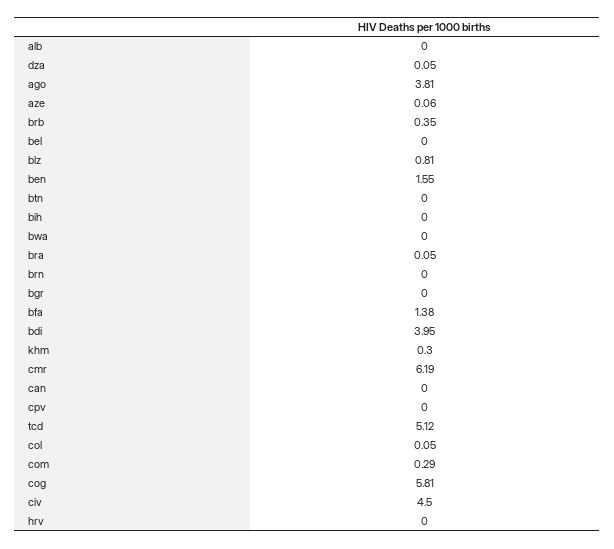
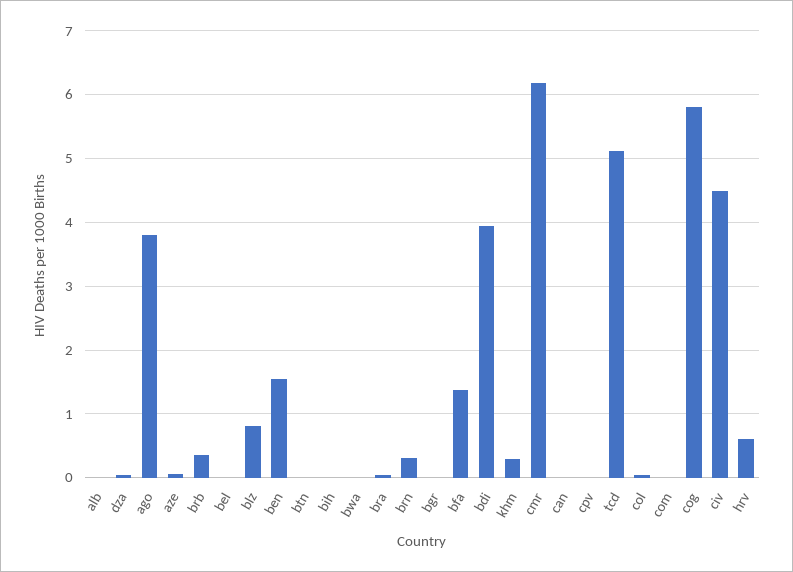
  {
    "alb": 0,
    "dza": 0.05,
    "ago": 3.81,
    "aze": 0.06,
    "brb": 0.35,
    "bel": 0,
    "blz": 0.81,
    "ben": 1.55,
    "btn": 0,
    "bih": 0,
    "bwa": 0,
    "bra": 0.05,
-   "brn": 0,
+   "brn": 0.3,
    "bgr": 0,
    "bfa": 1.38,
    "bdi": 3.95,
    "khm": 0.3,
    "cmr": 6.19,
    "can": 0,
    "cpv": 0,
    "tcd": 5.12,
    "col": 0.05,
-   "com": 0.29,
+   "com": 0,
    "cog": 5.81,
    "civ": 4.5,
-   "hrv": 0
+   "hrv": 0.6
  }

